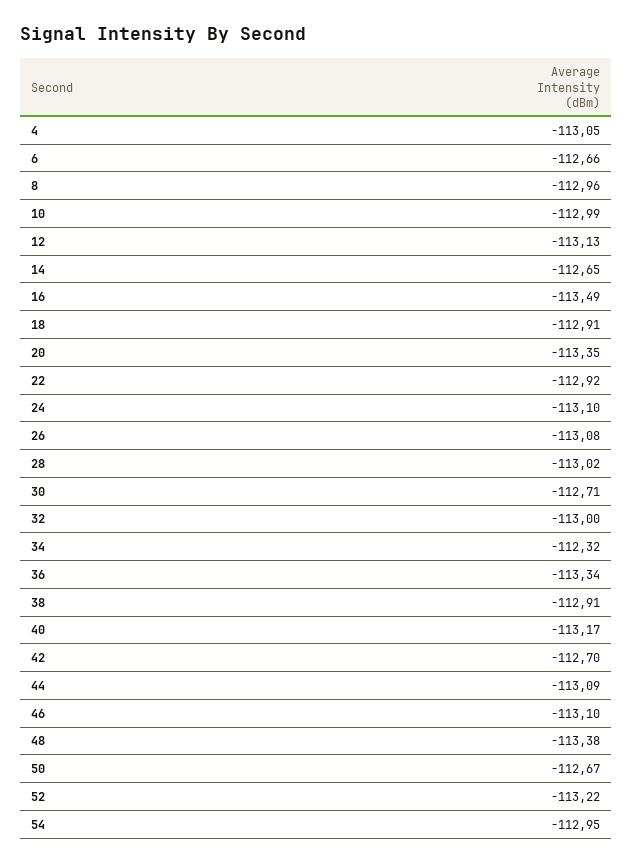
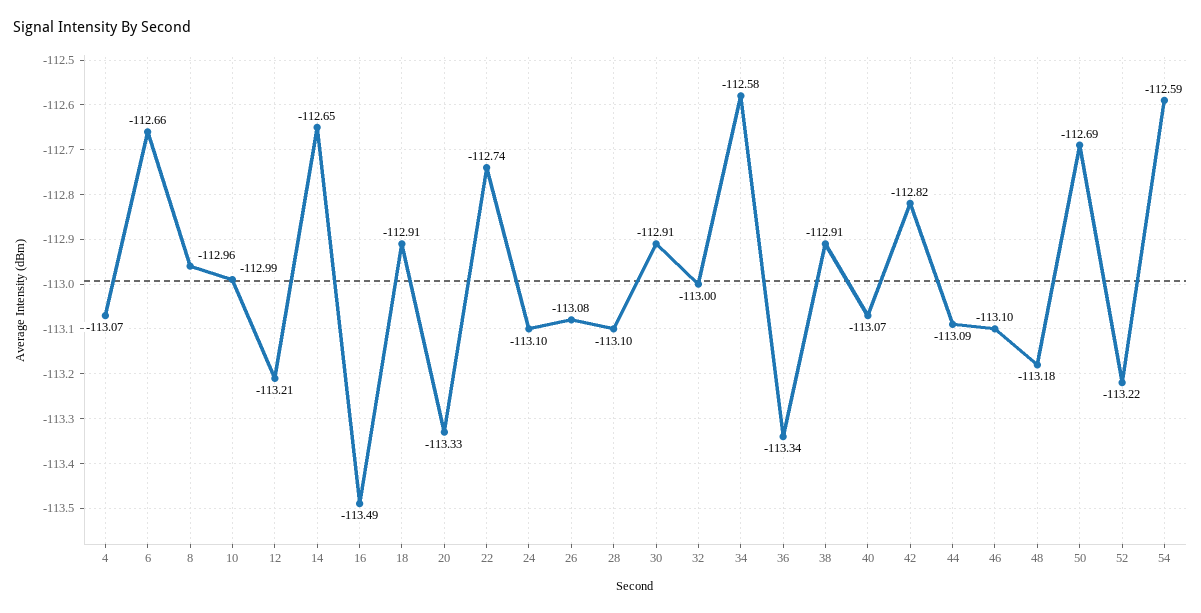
  {
-   "4": -113.05,
+   "4": -113.07,
    "6": -112.66,
    "8": -112.96,
    "10": -112.99,
-   "12": -113.13,
+   "12": -113.21,
    "14": -112.65,
    "16": -113.49,
    "18": -112.91,
-   "20": -113.35,
+   "20": -113.33,
-   "22": -112.92,
+   "22": -112.74,
    "24": -113.1,
    "26": -113.08,
-   "28": -113.02,
+   "28": -113.1,
-   "30": -112.71,
+   "30": -112.91,
    "32": -113,
-   "34": -112.32,
+   "34": -112.58,
    "36": -113.34,
    "38": -112.91,
-   "40": -113.17,
+   "40": -113.07,
-   "42": -112.7,
+   "42": -112.82,
    "44": -113.09,
    "46": -113.1,
-   "48": -113.38,
+   "48": -113.18,
-   "50": -112.67,
+   "50": -112.69,
    "52": -113.22,
-   "54": -112.95
+   "54": -112.59
  }

